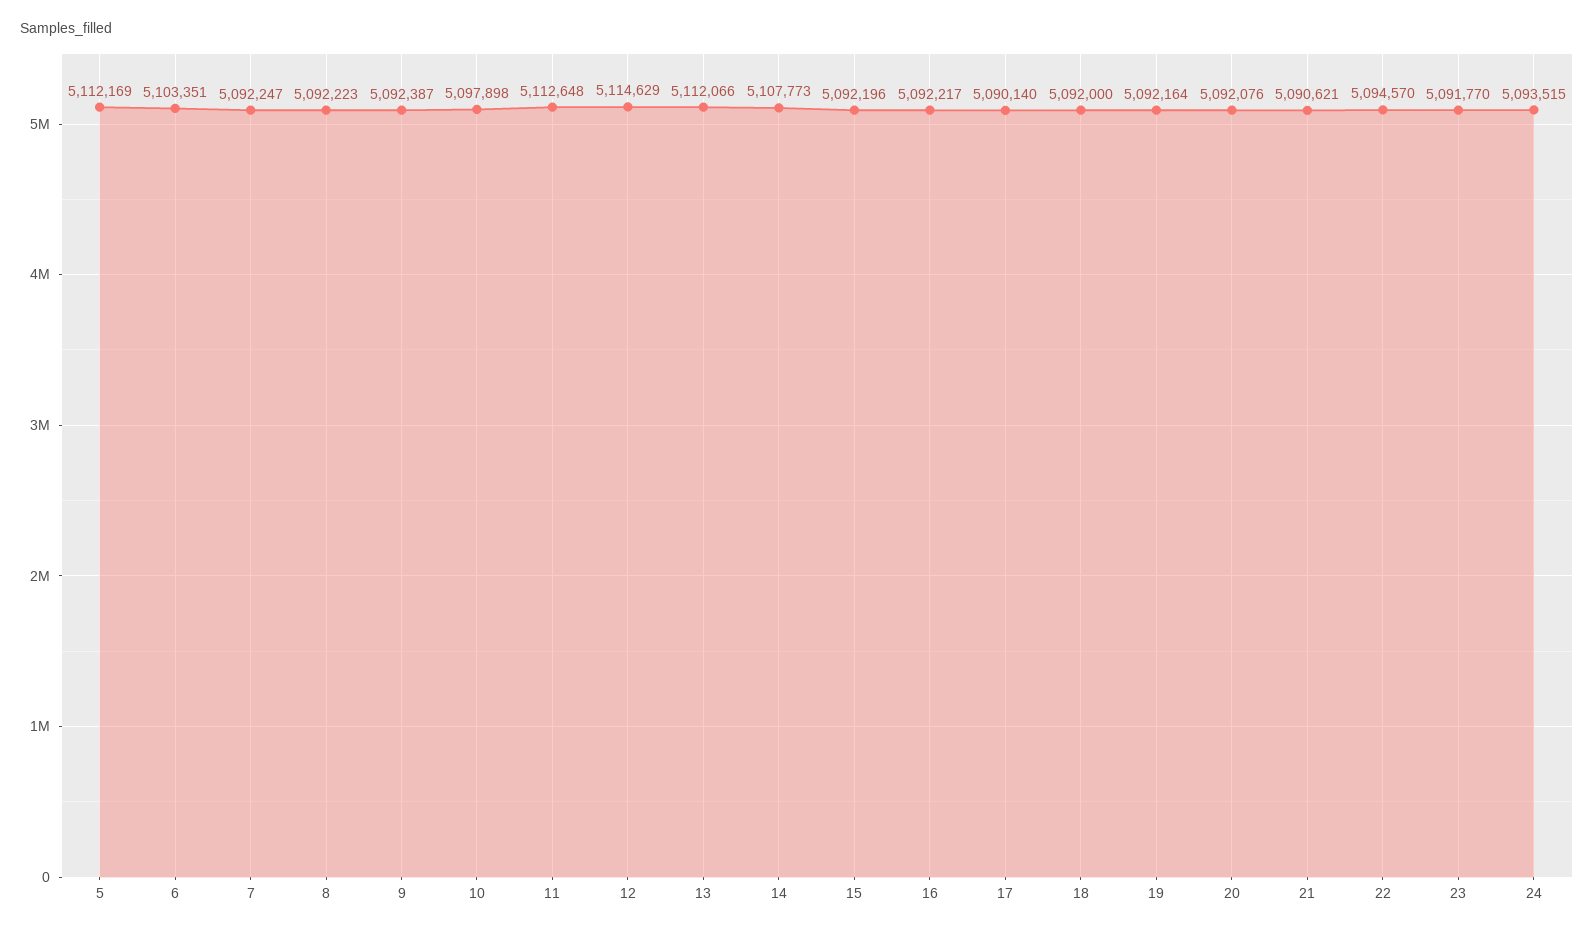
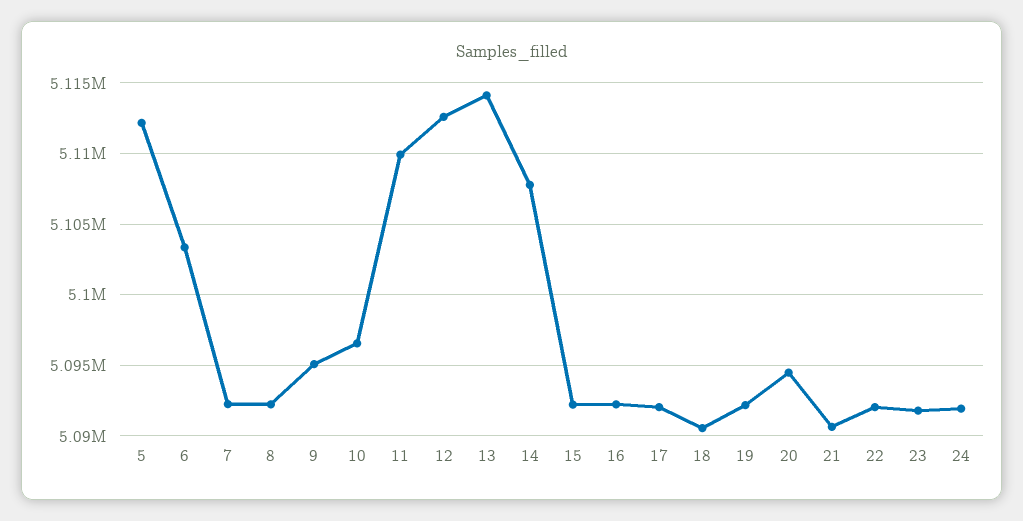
  {
    "5": 5112169,
    "6": 5103351,
    "7": 5092247,
    "8": 5092223,
-   "9": 5092387,
+   "9": 5095000,
-   "10": 5097898,
+   "10": 5096500,
-   "11": 5112648,
+   "11": 5110000,
-   "12": 5114629,
+   "12": 5112500,
-   "13": 5112066,
+   "13": 5114000,
    "14": 5107773,
    "15": 5092196,
    "16": 5092217,
-   "17": 5090140,
+   "17": 5092000,
-   "18": 5092000,
+   "18": 5090500,
    "19": 5092164,
-   "20": 5092076,
+   "20": 5094500,
    "21": 5090621,
-   "22": 5094570,
+   "22": 5092000,
    "23": 5091770,
-   "24": 5093515
+   "24": 5092000
  }

